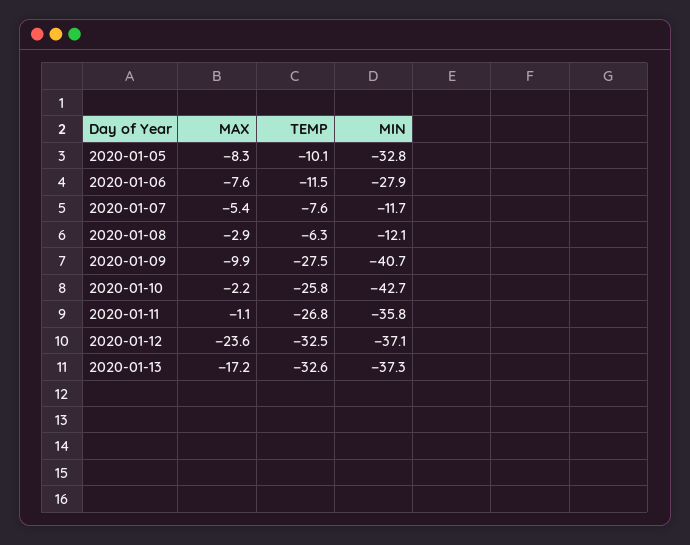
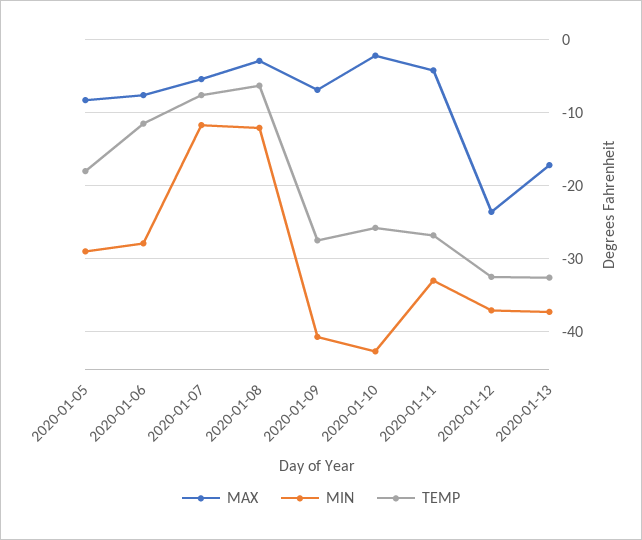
  {
    "MAX": {
      "2020-01-05": -8.3,
      "2020-01-06": -7.6,
      "2020-01-07": -5.4,
      "2020-01-08": -2.9,
-     "2020-01-09": -9.9,
+     "2020-01-09": -7,
      "2020-01-10": -2.2,
-     "2020-01-11": -1.1,
+     "2020-01-11": -4,
      "2020-01-12": -23.6,
      "2020-01-13": -17.2
    },
    "TEMP": {
-     "2020-01-05": -10.1,
+     "2020-01-05": -18,
      "2020-01-06": -11.5,
      "2020-01-07": -7.6,
      "2020-01-08": -6.3,
      "2020-01-09": -27.5,
      "2020-01-10": -25.8,
      "2020-01-11": -26.8,
      "2020-01-12": -32.5,
      "2020-01-13": -32.6
    },
    "MIN": {
-     "2020-01-05": -32.8,
+     "2020-01-05": -29,
      "2020-01-06": -27.9,
      "2020-01-07": -11.7,
      "2020-01-08": -12.1,
      "2020-01-09": -40.7,
      "2020-01-10": -42.7,
-     "2020-01-11": -35.8,
+     "2020-01-11": -33,
      "2020-01-12": -37.1,
      "2020-01-13": -37.3
    }
  }

